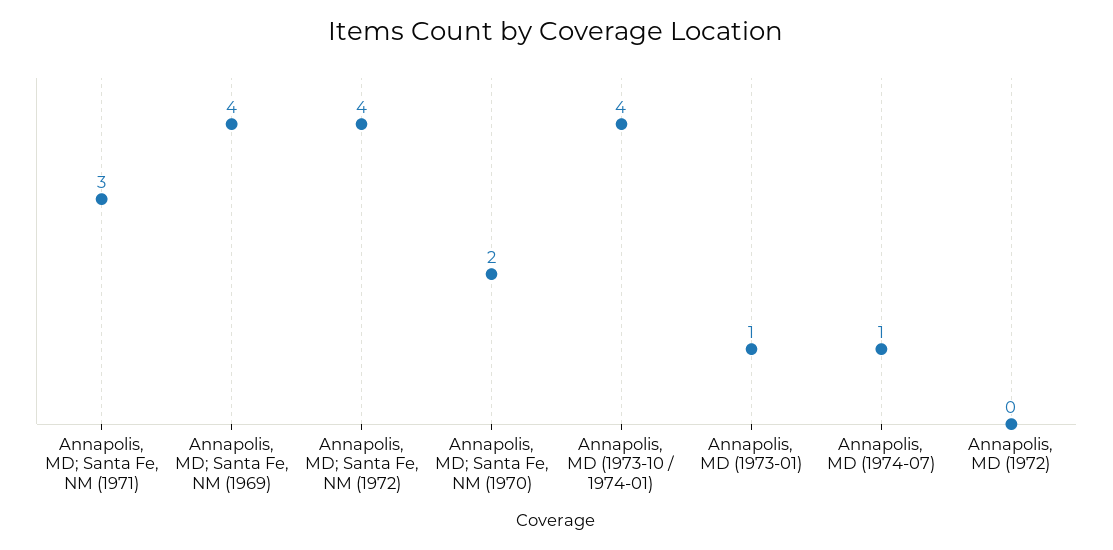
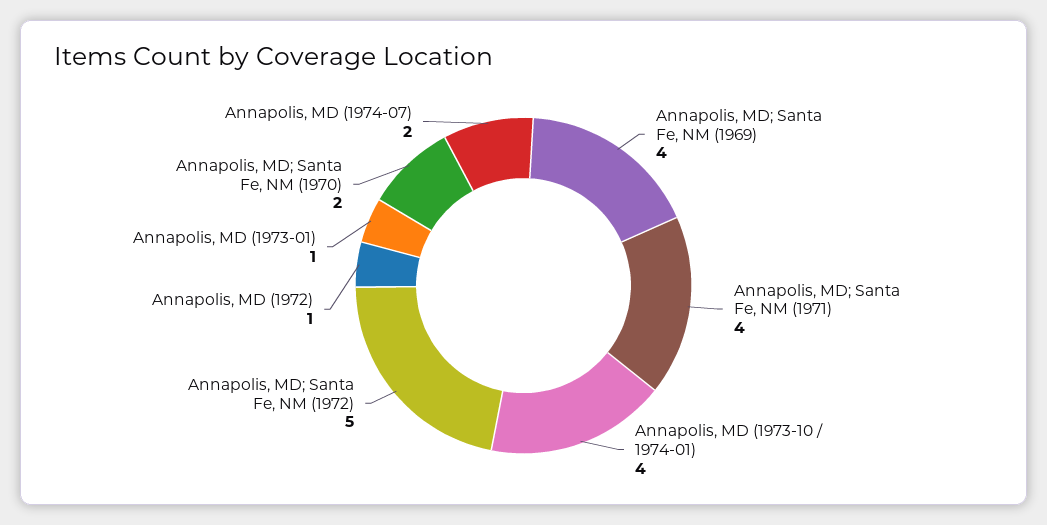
  {
-   "Annapolis, MD; Santa Fe, NM (1971)": 3,
+   "Annapolis, MD; Santa Fe, NM (1971)": 4,
    "Annapolis, MD; Santa Fe, NM (1969)": 4,
-   "Annapolis, MD; Santa Fe, NM (1972)": 4,
+   "Annapolis, MD; Santa Fe, NM (1972)": 5,
    "Annapolis, MD; Santa Fe, NM (1970)": 2,
    "Annapolis, MD (1973-10 / 1974-01)": 4,
    "Annapolis, MD (1973-01)": 1,
-   "Annapolis, MD (1974-07)": 1,
+   "Annapolis, MD (1974-07)": 2,
-   "Annapolis, MD (1972)": 0
+   "Annapolis, MD (1972)": 1
  }

